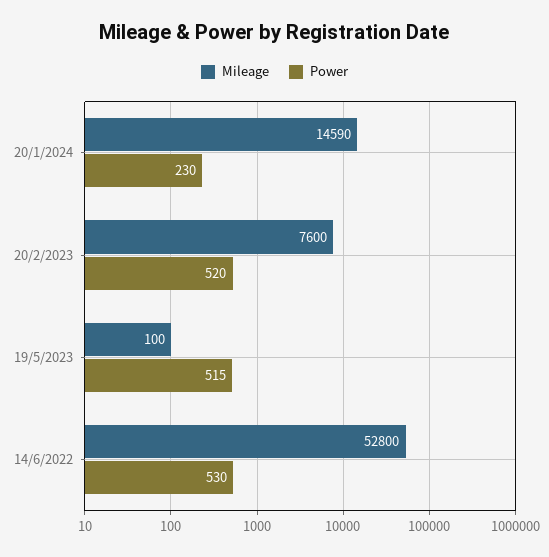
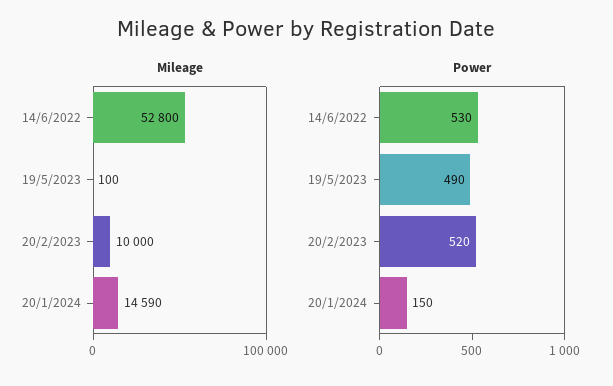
  {
    "Mileage": {
      "20/1/2024": 14590,
-     "20/2/2023": 7600,
+     "20/2/2023": 10000,
      "19/5/2023": 100,
      "14/6/2022": 52800
    },
    "Power": {
-     "20/1/2024": 230,
+     "20/1/2024": 150,
      "20/2/2023": 520,
-     "19/5/2023": 515,
+     "19/5/2023": 490,
      "14/6/2022": 530
    }
  }

